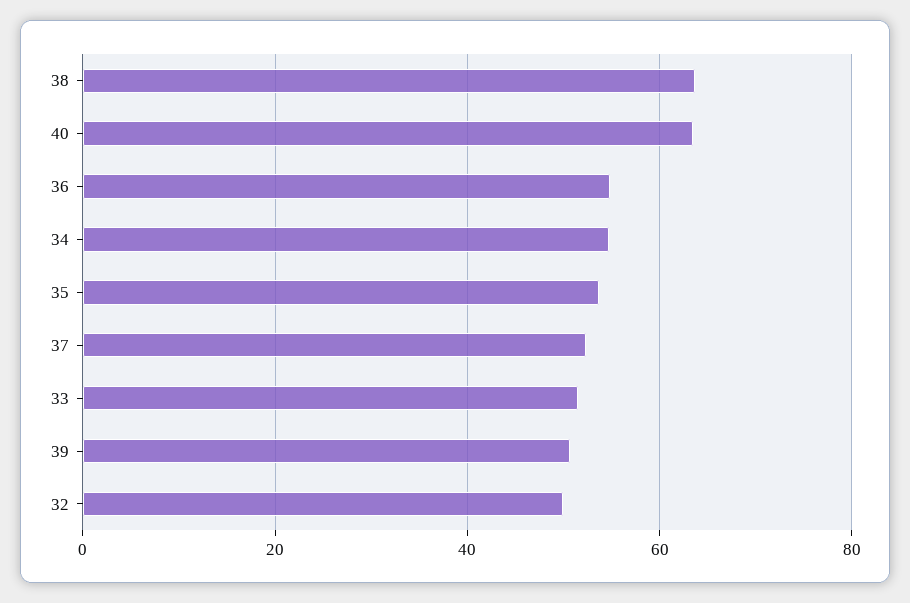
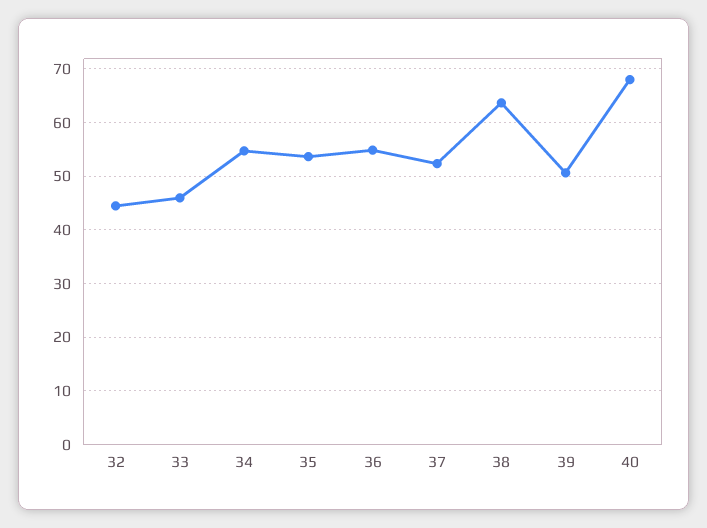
  {
    "38": 64,
-   "40": 64,
+   "40": 68,
    "36": 54,
    "34": 54,
    "35": 54,
    "37": 52,
-   "33": 52,
+   "33": 46,
    "39": 50,
-   "32": 50
+   "32": 44
  }

